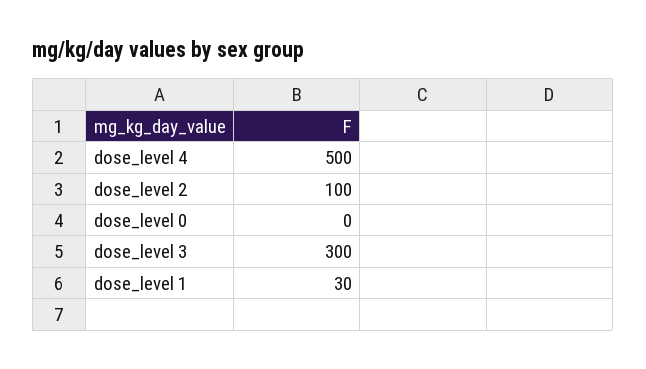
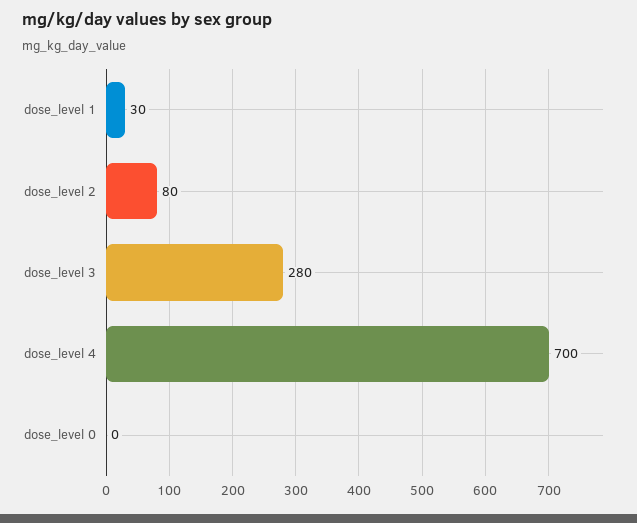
  {
-   "dose_level 4": 500,
+   "dose_level 4": 700,
-   "dose_level 2": 100,
+   "dose_level 2": 80,
    "dose_level 0": 0,
-   "dose_level 3": 300,
+   "dose_level 3": 280,
    "dose_level 1": 30
  }

